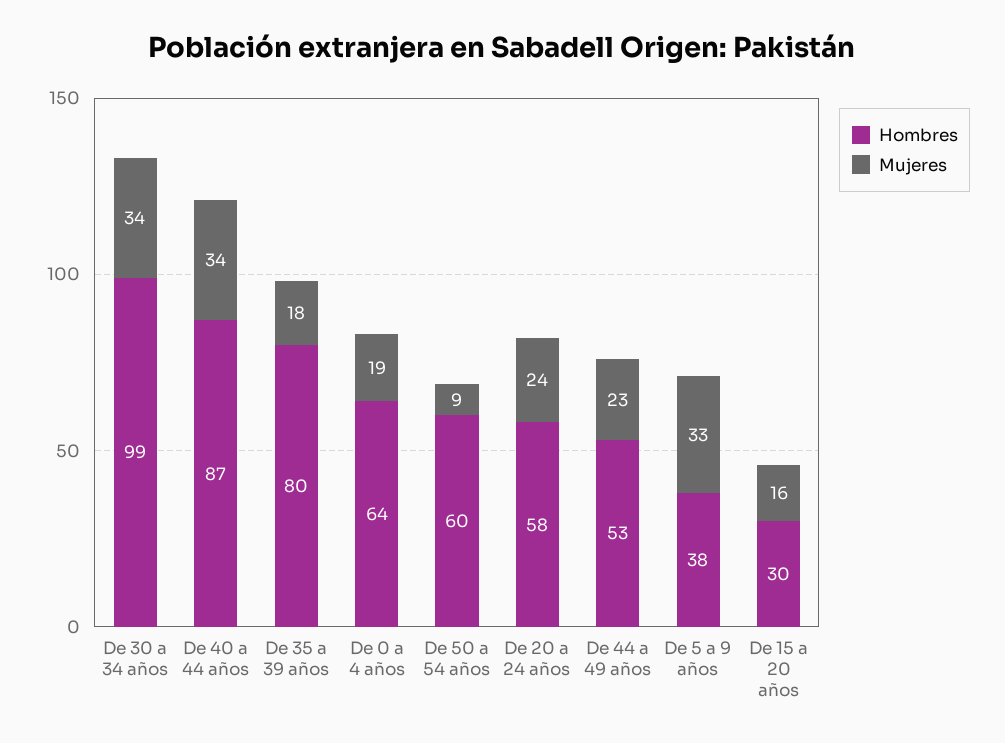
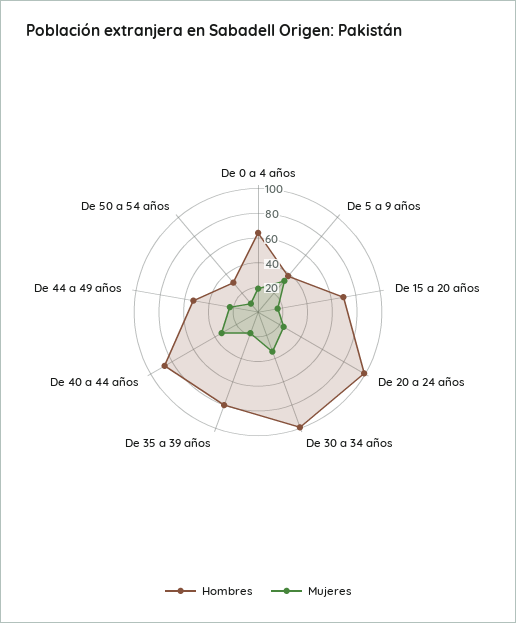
  {
    "Hombres": {
      "De 30 a 34 años": 99,
      "De 40 a 44 años": 87,
      "De 35 a 39 años": 80,
      "De 0 a 4 años": 64,
-     "De 50 a 54 años": 60,
+     "De 50 a 54 años": 30,
-     "De 20 a 24 años": 58,
+     "De 20 a 24 años": 100,
      "De 44 a 49 años": 53,
      "De 5 a 9 años": 38,
-     "De 15 a 20 años": 30
+     "De 15 a 20 años": 70
    },
    "Mujeres": {
      "De 30 a 34 años": 34,
      "De 40 a 44 años": 34,
      "De 35 a 39 años": 18,
      "De 0 a 4 años": 19,
      "De 50 a 54 años": 9,
      "De 20 a 24 años": 24,
      "De 44 a 49 años": 23,
      "De 5 a 9 años": 33,
      "De 15 a 20 años": 16
    }
  }

